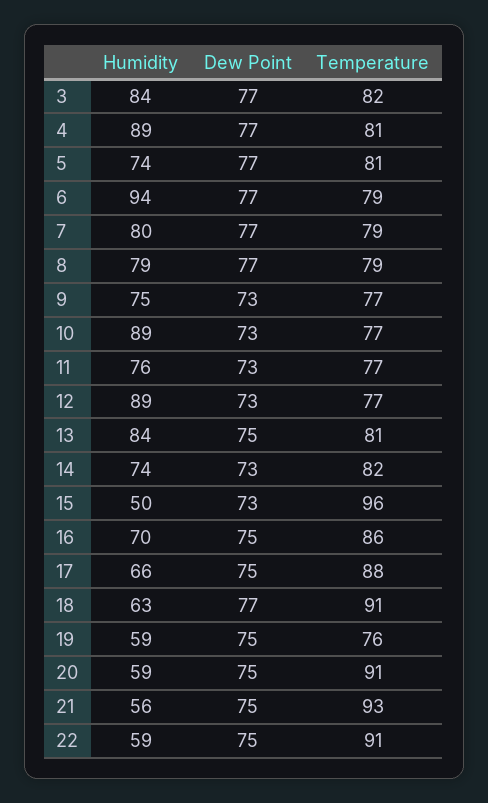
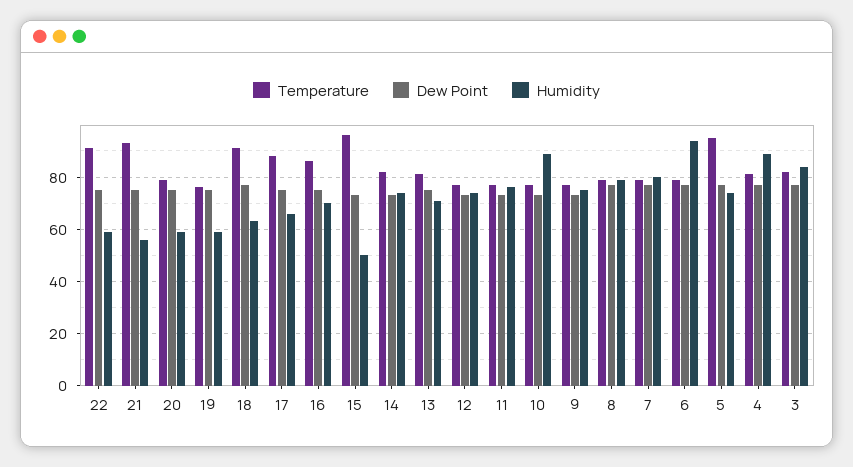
  {
    "Humidity": {
      "3": 84,
      "4": 89,
      "5": 74,
      "6": 94,
      "7": 80,
      "8": 79,
      "9": 75,
      "10": 89,
      "11": 76,
-     "12": 89,
+     "12": 75,
-     "13": 84,
+     "13": 70,
      "14": 74,
      "15": 50,
      "16": 70,
      "17": 66,
      "18": 63,
      "19": 59,
      "20": 59,
      "21": 56,
      "22": 59
    },
    "Dew Point": {
      "3": 77,
      "4": 77,
      "5": 77,
      "6": 77,
      "7": 77,
      "8": 77,
      "9": 73,
      "10": 73,
      "11": 73,
      "12": 73,
      "13": 75,
      "14": 73,
      "15": 73,
      "16": 75,
      "17": 75,
      "18": 77,
      "19": 75,
      "20": 75,
      "21": 75,
      "22": 75
    },
    "Temperature": {
      "3": 82,
      "4": 81,
-     "5": 81,
+     "5": 95,
      "6": 79,
      "7": 79,
      "8": 79,
      "9": 77,
      "10": 77,
      "11": 77,
      "12": 77,
      "13": 81,
      "14": 82,
      "15": 96,
      "16": 86,
      "17": 88,
      "18": 91,
      "19": 76,
-     "20": 91,
+     "20": 80,
      "21": 93,
      "22": 91
    }
  }

